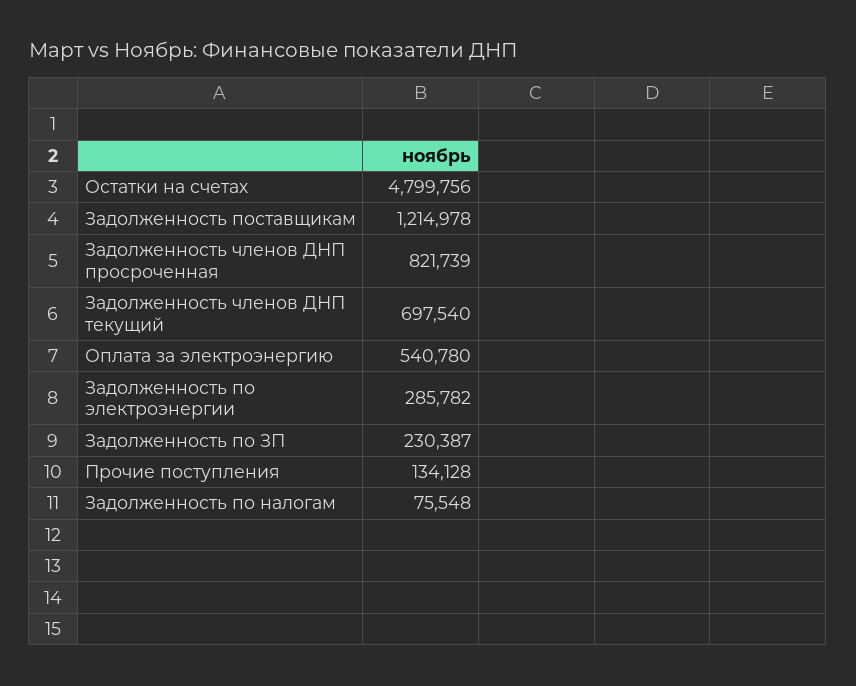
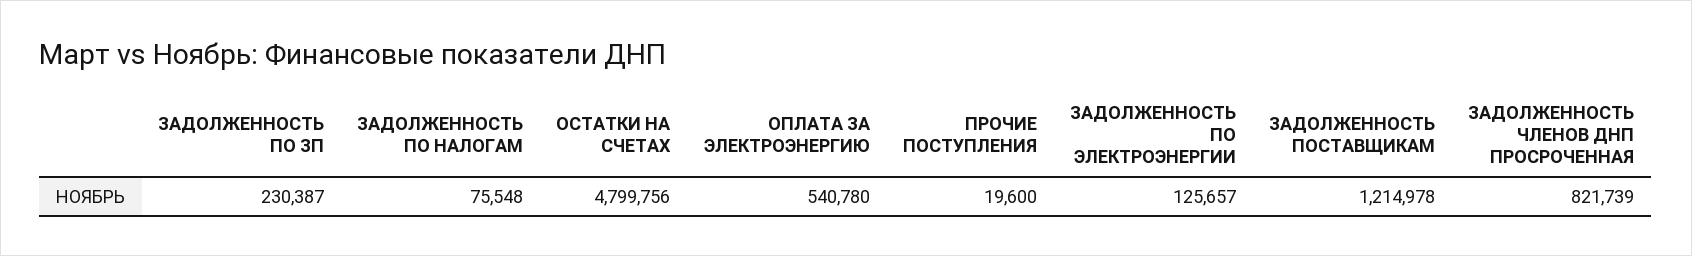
  {
    "Остатки на счетах": 4799756,
    "Задолженность поставщикам": 1214978,
    "Задолженность членов ДНП просроченная": 821739,
-   "Задолженность членов ДНП текущий": 697540,
    "Оплата за электроэнергию": 540780,
-   "Задолженность по электроэнергии": 285782,
+   "Задолженность по электроэнергии": 125657,
    "Задолженность по ЗП": 230387,
-   "Прочие поступления": 134128,
+   "Прочие поступления": 19600,
    "Задолженность по налогам": 75548
  }

